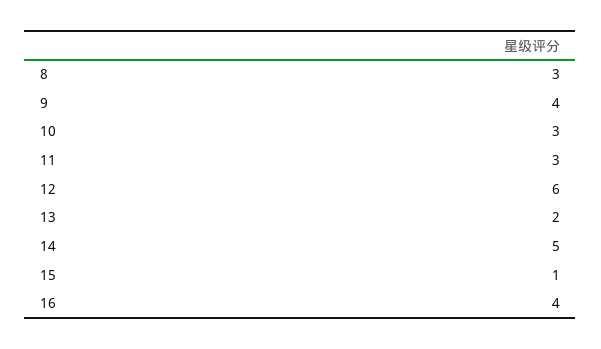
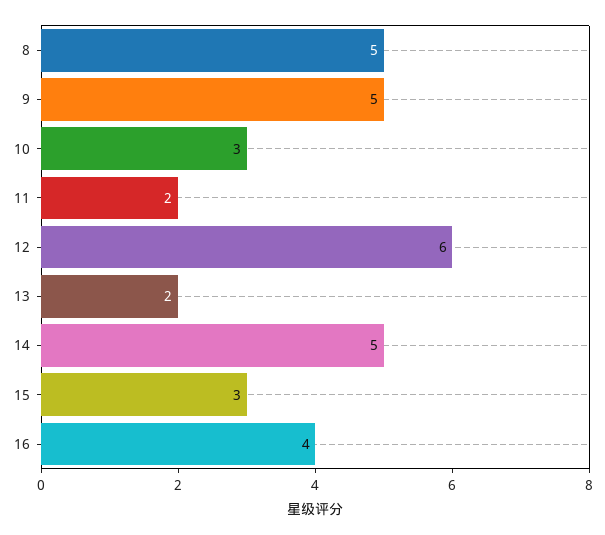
  {
-   "8": 3,
+   "8": 5,
-   "9": 4,
+   "9": 5,
    "10": 3,
-   "11": 3,
+   "11": 2,
    "12": 6,
    "13": 2,
    "14": 5,
-   "15": 1,
+   "15": 3,
    "16": 4
  }

